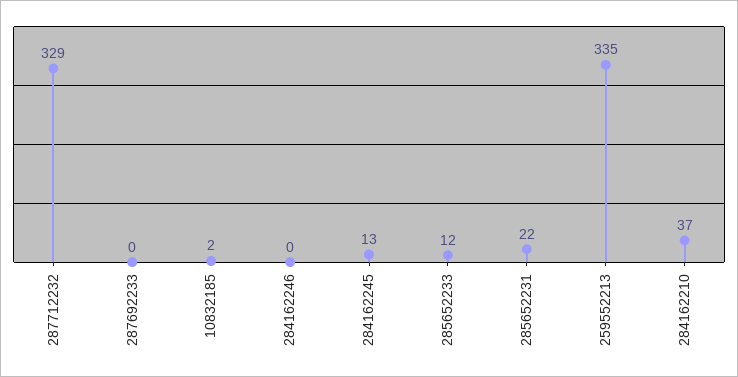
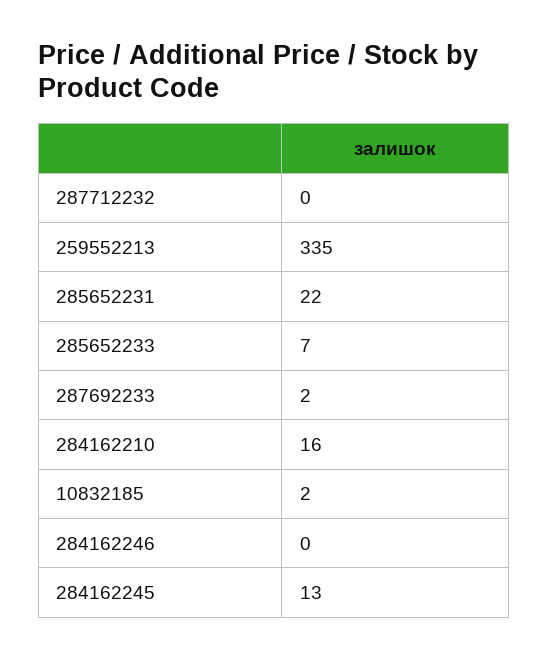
  {
-   "287712232": 329,
+   "287712232": 0,
-   "287692233": 0,
+   "287692233": 2,
    "10832185": 2,
    "284162246": 0,
    "284162245": 13,
-   "285652233": 12,
+   "285652233": 7,
    "285652231": 22,
    "259552213": 335,
-   "284162210": 37
+   "284162210": 16
  }

